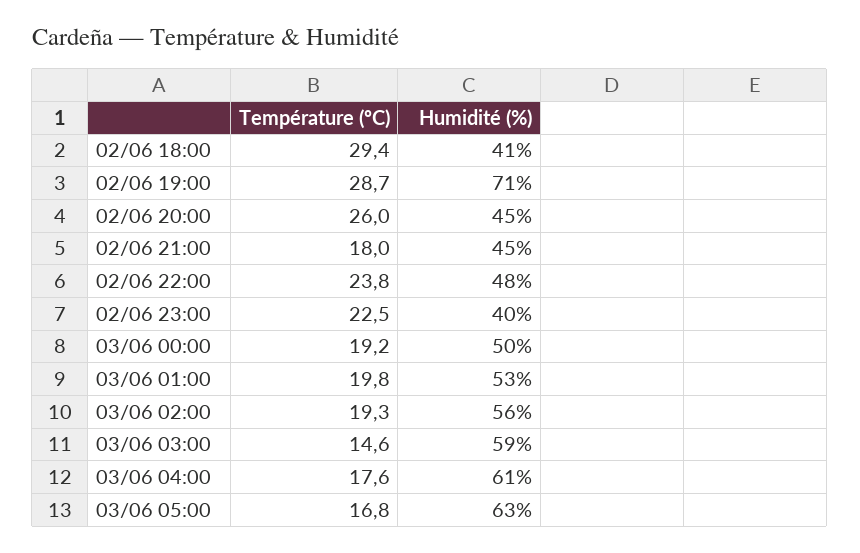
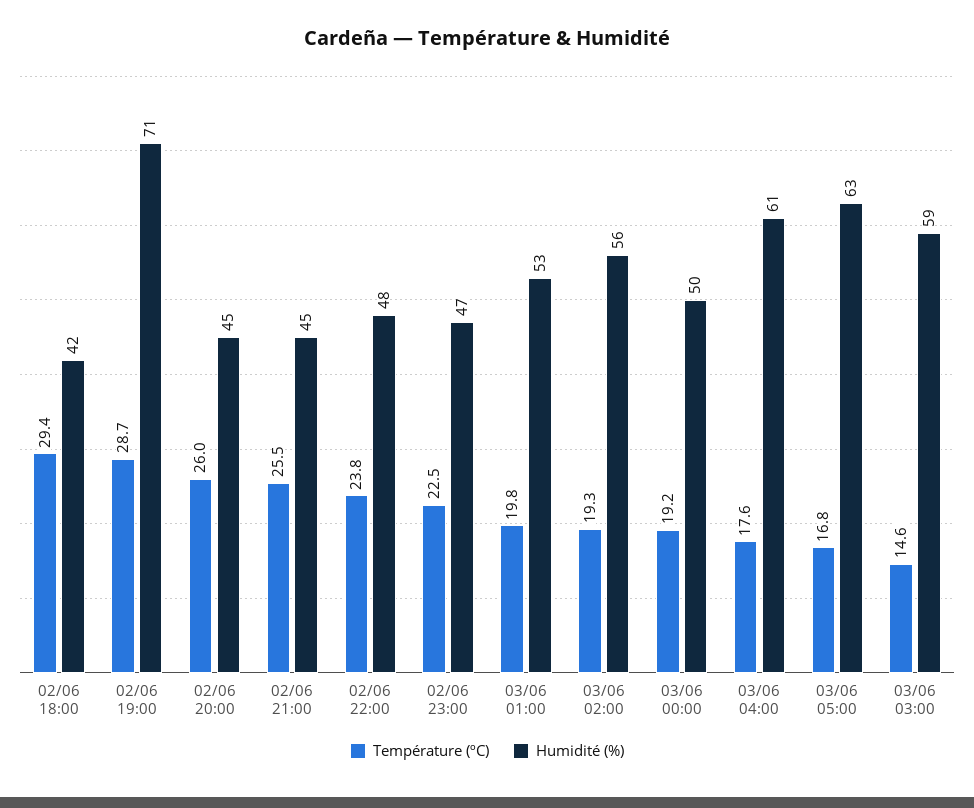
  {
    "Température (ºC)": {
      "02/06 18:00": 29.4,
      "02/06 19:00": 28.7,
      "02/06 20:00": 26,
-     "02/06 21:00": 18,
+     "02/06 21:00": 25.5,
      "02/06 22:00": 23.8,
      "02/06 23:00": 22.5,
      "03/06 00:00": 19.2,
      "03/06 01:00": 19.8,
      "03/06 02:00": 19.3,
      "03/06 03:00": 14.6,
      "03/06 04:00": 17.6,
      "03/06 05:00": 16.8
    },
    "Humidité (%)": {
-     "02/06 18:00": 41,
+     "02/06 18:00": 42,
      "02/06 19:00": 71,
      "02/06 20:00": 45,
      "02/06 21:00": 45,
      "02/06 22:00": 48,
-     "02/06 23:00": 40,
+     "02/06 23:00": 47,
      "03/06 00:00": 50,
      "03/06 01:00": 53,
      "03/06 02:00": 56,
      "03/06 03:00": 59,
      "03/06 04:00": 61,
      "03/06 05:00": 63
    }
  }

